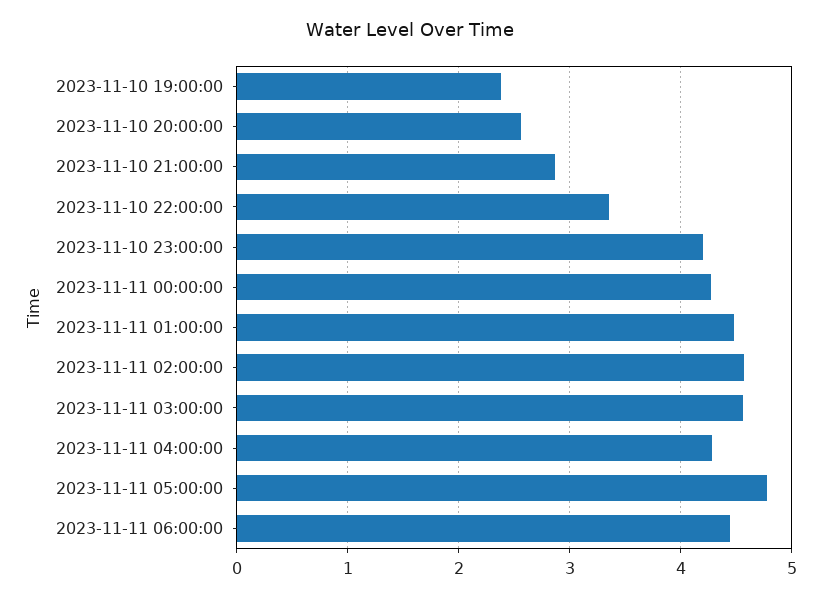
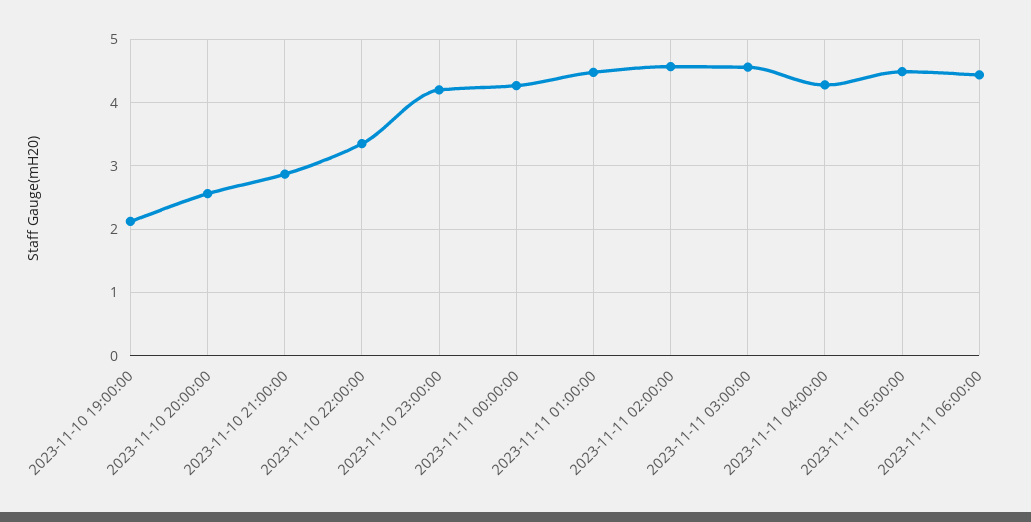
  {
-   "2023-11-10 19:00:00": 2.4,
+   "2023-11-10 19:00:00": 2.1,
    "2023-11-10 20:00:00": 2.6,
    "2023-11-10 21:00:00": 2.9,
    "2023-11-10 22:00:00": 3.4,
    "2023-11-10 23:00:00": 4.2,
    "2023-11-11 00:00:00": 4.3,
    "2023-11-11 01:00:00": 4.5,
    "2023-11-11 02:00:00": 4.6,
    "2023-11-11 03:00:00": 4.6,
    "2023-11-11 04:00:00": 4.3,
-   "2023-11-11 05:00:00": 4.8,
+   "2023-11-11 05:00:00": 4.5,
    "2023-11-11 06:00:00": 4.4
  }

